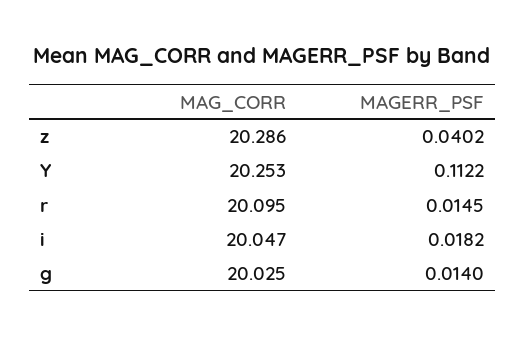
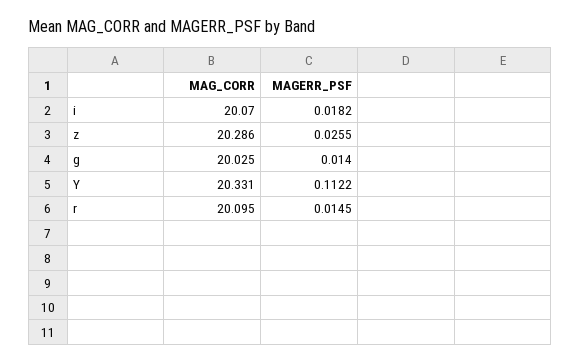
  {
    "MAG_CORR": {
      "z": 20.286,
-     "Y": 20.253,
+     "Y": 20.331,
      "r": 20.095,
-     "i": 20.047,
+     "i": 20.07,
      "g": 20.025
    },
    "MAGERR_PSF": {
-     "z": 0.0402,
+     "z": 0.0255,
      "Y": 0.1122,
      "r": 0.0145,
      "i": 0.0182,
      "g": 0.014
    }
  }

